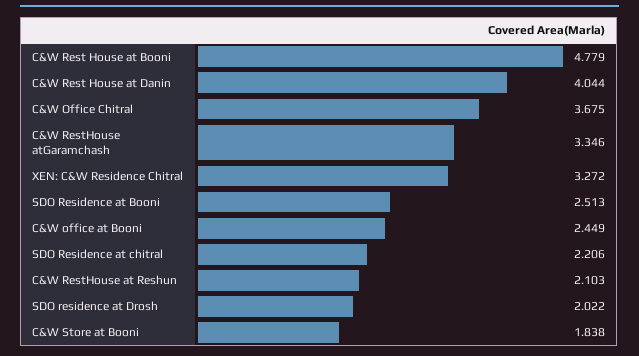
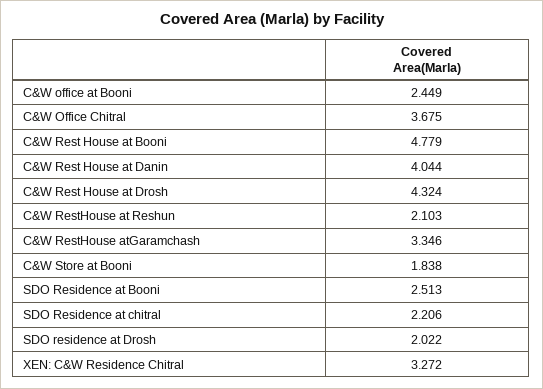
  {
    "C&W Rest House at Booni": 4.779,
    "C&W Rest House at Danin": 4.044,
    "C&W Office Chitral": 3.675,
    "C&W RestHouse atGaramchash": 3.346,
    "XEN: C&W Residence Chitral": 3.272,
    "SDO Residence at Booni": 2.513,
    "C&W office at Booni": 2.449,
    "SDO Residence at chitral": 2.206,
    "C&W RestHouse at Reshun": 2.103,
    "SDO residence at Drosh": 2.022,
-   "C&W Store at Booni": 1.838
+   "C&W Store at Booni": 1.838,
+   "C&W Rest House at Drosh": 4.324
  }

